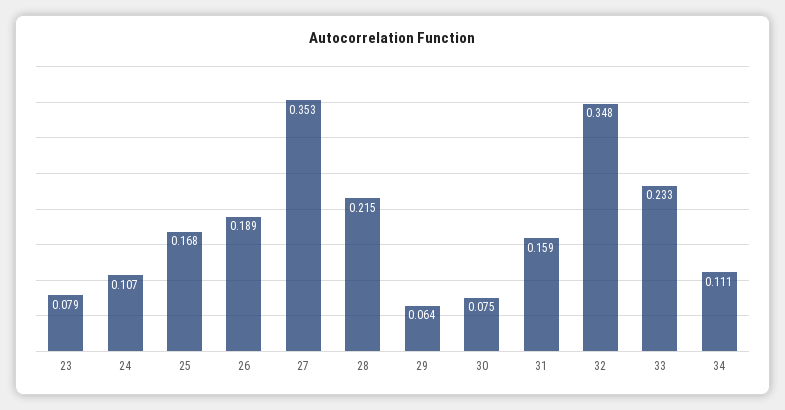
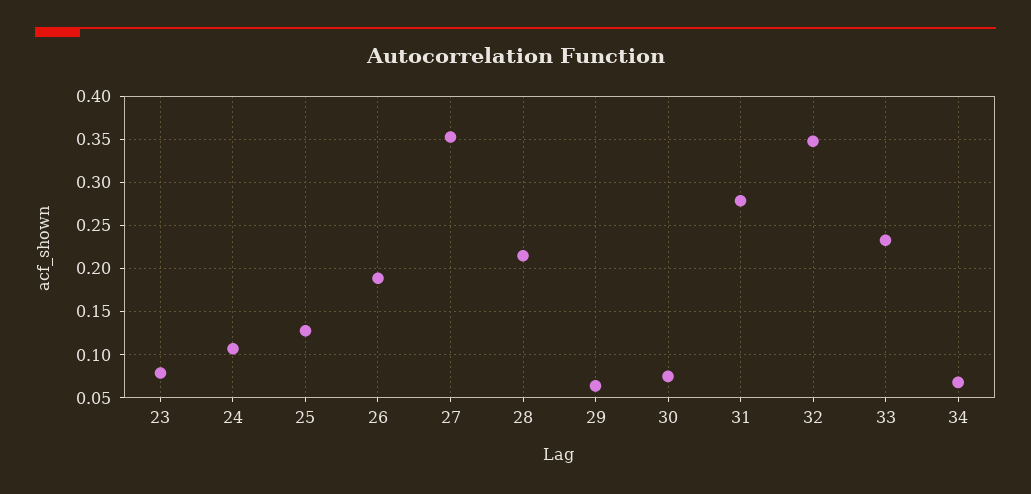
  {
    "23": 0.079,
    "24": 0.107,
-   "25": 0.168,
+   "25": 0.13,
    "26": 0.189,
    "27": 0.353,
    "28": 0.215,
    "29": 0.064,
    "30": 0.075,
-   "31": 0.159,
+   "31": 0.28,
    "32": 0.348,
    "33": 0.233,
-   "34": 0.111
+   "34": 0.07
  }

